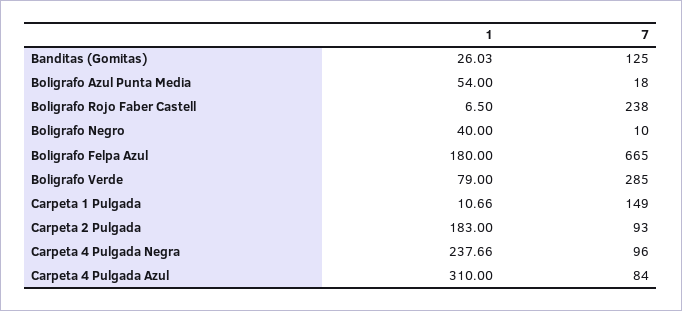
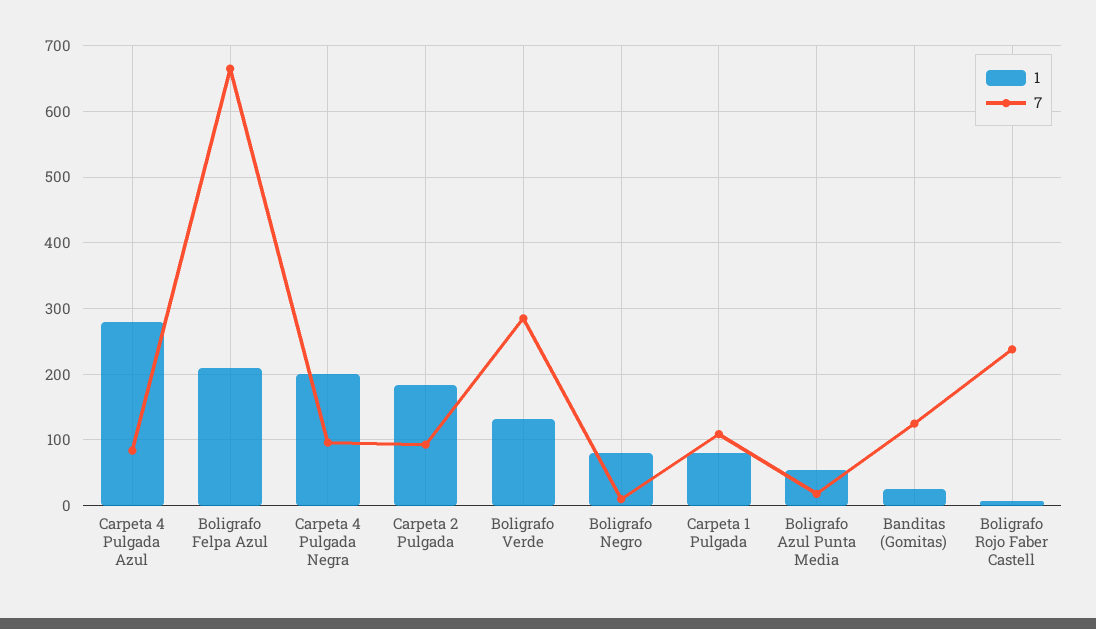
  {
    "1": {
      "Banditas (Gomitas)": 26.03,
      "Boligrafo Azul Punta Media": 54,
      "Boligrafo Rojo Faber Castell": 6.5,
-     "Boligrafo Negro": 40,
+     "Boligrafo Negro": 80,
-     "Boligrafo Felpa Azul": 180,
+     "Boligrafo Felpa Azul": 210,
-     "Boligrafo Verde": 79,
+     "Boligrafo Verde": 130,
-     "Carpeta 1 Pulgada": 10.66,
+     "Carpeta 1 Pulgada": 80,
      "Carpeta 2 Pulgada": 183,
-     "Carpeta 4 Pulgada Negra": 237.66,
+     "Carpeta 4 Pulgada Negra": 200,
-     "Carpeta 4 Pulgada Azul": 310
+     "Carpeta 4 Pulgada Azul": 280
    },
    "7": {
      "Banditas (Gomitas)": 125,
      "Boligrafo Azul Punta Media": 18,
      "Boligrafo Rojo Faber Castell": 238,
      "Boligrafo Negro": 10,
      "Boligrafo Felpa Azul": 665,
      "Boligrafo Verde": 285,
-     "Carpeta 1 Pulgada": 149,
+     "Carpeta 1 Pulgada": 110,
      "Carpeta 2 Pulgada": 93,
      "Carpeta 4 Pulgada Negra": 96,
      "Carpeta 4 Pulgada Azul": 84
    }
  }

